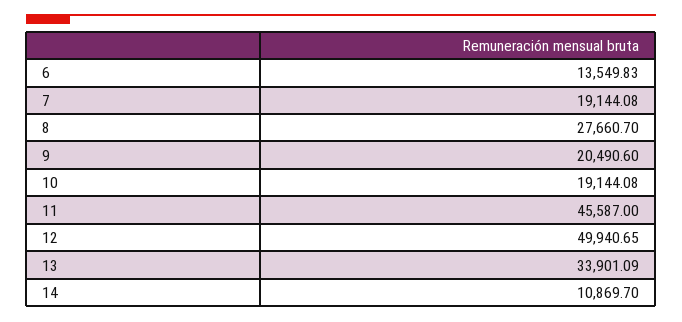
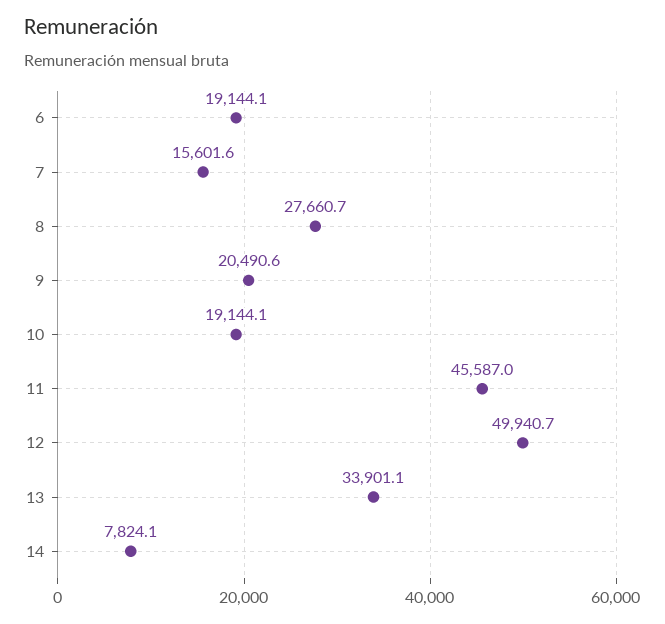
  {
-   "6": 13549.83,
+   "6": 19144.1,
-   "7": 19144.08,
+   "7": 15601.6,
    "8": 27660.7,
    "9": 20490.6,
    "10": 19144.08,
    "11": 45587,
    "12": 49940.65,
    "13": 33901.09,
-   "14": 10869.7
+   "14": 7824.1
  }

